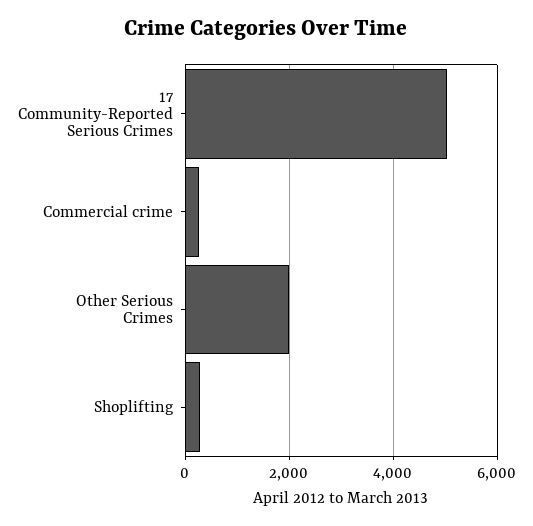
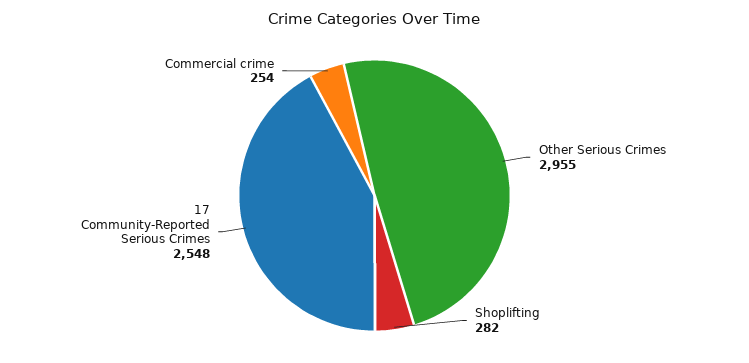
  {
-   "17 Community-Reported Serious Crimes": 5000,
+   "17 Community-Reported Serious Crimes": 2548,
    "Commercial crime": 254,
-   "Other Serious Crimes": 2000,
+   "Other Serious Crimes": 2955,
    "Shoplifting": 282
  }

